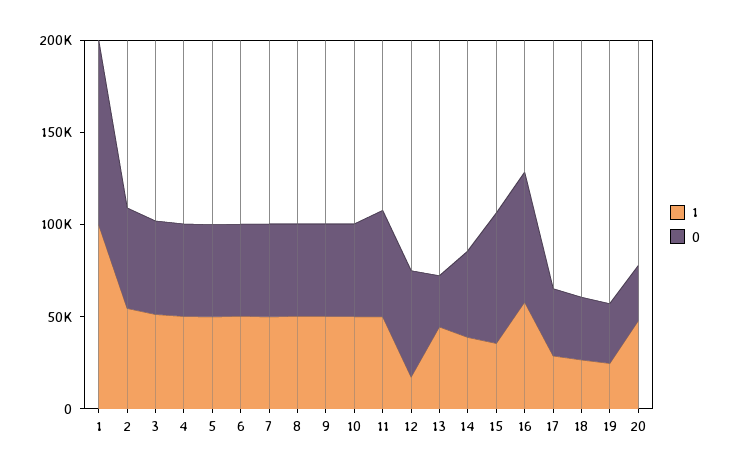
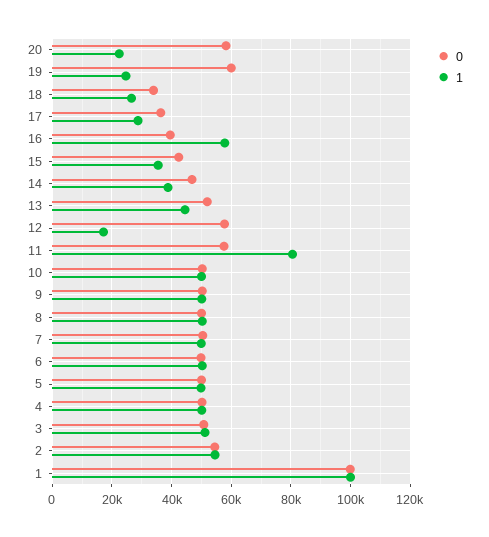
  {
    "1": {
      "1": 100000,
      "2": 55000,
      "3": 50000,
      "4": 50000,
      "5": 50000,
      "6": 50000,
      "7": 50000,
      "8": 50000,
      "9": 50000,
      "10": 50000,
-     "11": 50000,
+     "11": 80000,
      "12": 17500,
      "13": 45000,
      "14": 40000,
      "15": 35000,
      "16": 57500,
      "17": 30000,
      "18": 27500,
      "19": 25000,
-     "20": 50000
+     "20": 22500
    },
    "0": {
      "1": 100000,
      "2": 55000,
      "3": 50000,
      "4": 50000,
      "5": 50000,
      "6": 50000,
      "7": 50000,
      "8": 50000,
      "9": 50000,
      "10": 50000,
      "11": 57500,
      "12": 57500,
-     "13": 30000,
+     "13": 52500,
      "14": 47500,
-     "15": 70000,
+     "15": 42500,
-     "16": 70000,
+     "16": 40000,
      "17": 37500,
      "18": 35000,
-     "19": 30000,
+     "19": 60000,
-     "20": 30000
+     "20": 57500
    }
  }

